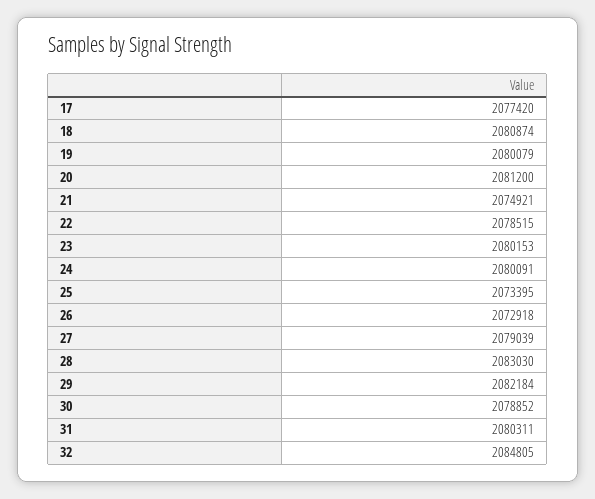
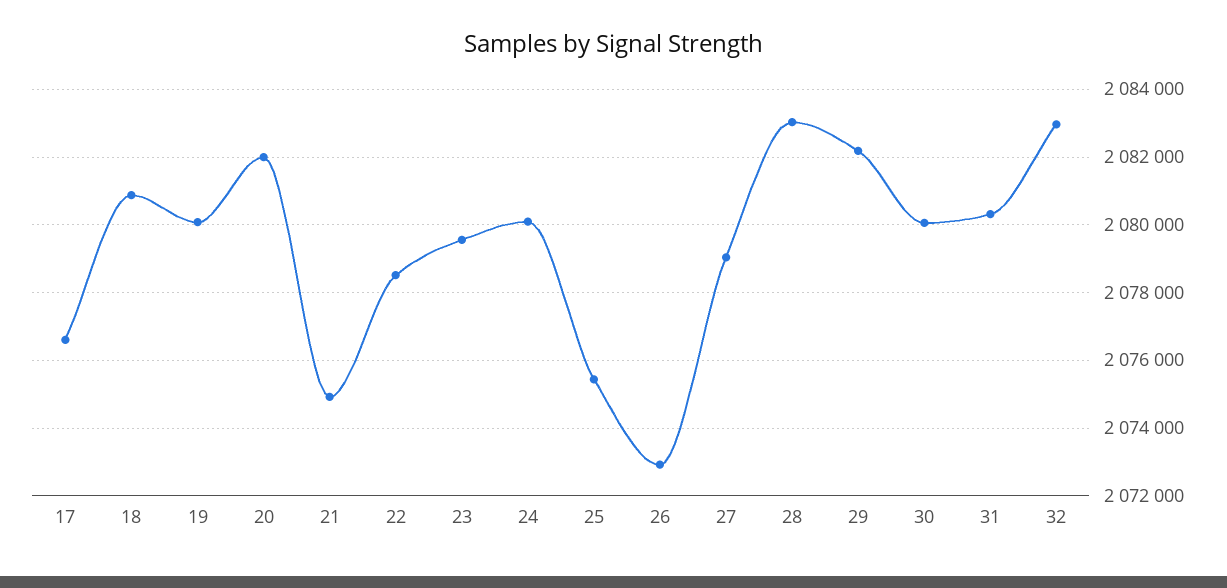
  {
-   "17": 2077420,
+   "17": 2076600,
    "18": 2080874,
    "19": 2080079,
-   "20": 2081200,
+   "20": 2082000,
    "21": 2074921,
    "22": 2078515,
-   "23": 2080153,
+   "23": 2079600,
    "24": 2080091,
-   "25": 2073395,
+   "25": 2075400,
    "26": 2072918,
    "27": 2079039,
    "28": 2083030,
    "29": 2082184,
-   "30": 2078852,
+   "30": 2080000,
    "31": 2080311,
-   "32": 2084805
+   "32": 2083000
  }

